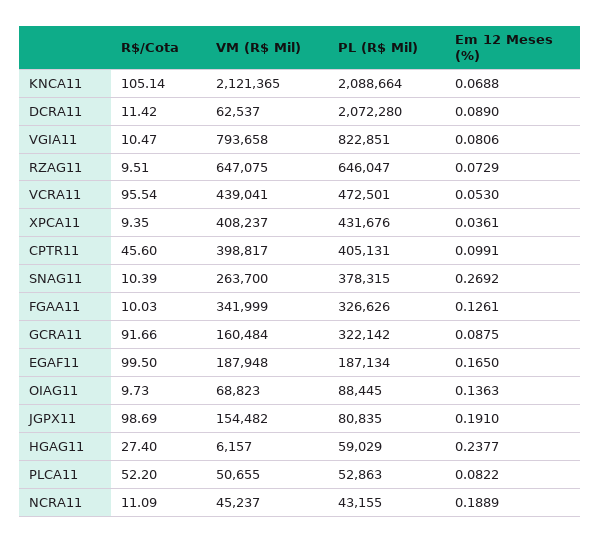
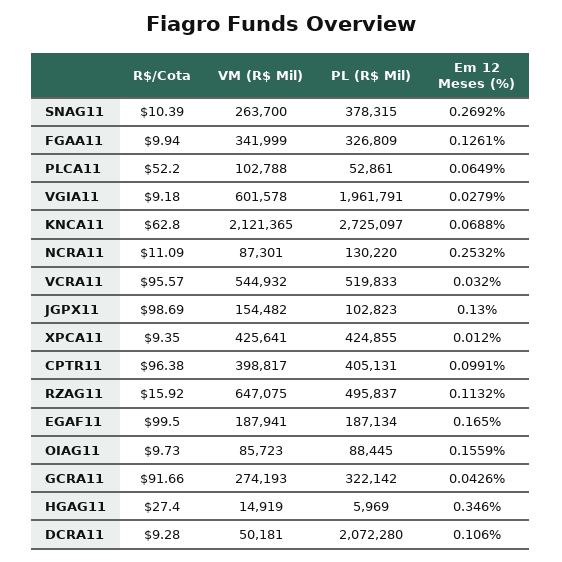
  {
    "R$/Cota": {
-     "KNCA11": 105.14,
+     "KNCA11": 62.8,
-     "DCRA11": 11.42,
+     "DCRA11": 9.28,
-     "VGIA11": 10.47,
+     "VGIA11": 9.18,
-     "RZAG11": 9.51,
+     "RZAG11": 15.92,
-     "VCRA11": 95.54,
+     "VCRA11": 95.57,
      "XPCA11": 9.35,
-     "CPTR11": 45.6,
+     "CPTR11": 96.38,
      "SNAG11": 10.39,
-     "FGAA11": 10.03,
+     "FGAA11": 9.94,
      "GCRA11": 91.66,
      "EGAF11": 99.5,
      "OIAG11": 9.73,
      "JGPX11": 98.69,
      "HGAG11": 27.4,
      "PLCA11": 52.2,
      "NCRA11": 11.09
    },
    "VM (R$ Mil)": {
      "KNCA11": 2121365,
-     "DCRA11": 62537,
+     "DCRA11": 50181,
-     "VGIA11": 793658,
+     "VGIA11": 601578,
      "RZAG11": 647075,
-     "VCRA11": 439041,
+     "VCRA11": 544932,
-     "XPCA11": 408237,
+     "XPCA11": 425641,
      "CPTR11": 398817,
      "SNAG11": 263700,
      "FGAA11": 341999,
-     "GCRA11": 160484,
+     "GCRA11": 274193,
-     "EGAF11": 187948,
+     "EGAF11": 187941,
-     "OIAG11": 68823,
+     "OIAG11": 85723,
      "JGPX11": 154482,
-     "HGAG11": 6157,
+     "HGAG11": 14919,
-     "PLCA11": 50655,
+     "PLCA11": 102788,
-     "NCRA11": 45237
+     "NCRA11": 87301
    },
    "PL (R$ Mil)": {
-     "KNCA11": 2088664,
+     "KNCA11": 2725097,
      "DCRA11": 2072280,
-     "VGIA11": 822851,
+     "VGIA11": 1961791,
-     "RZAG11": 646047,
+     "RZAG11": 495837,
-     "VCRA11": 472501,
+     "VCRA11": 519833,
-     "XPCA11": 431676,
+     "XPCA11": 424855,
      "CPTR11": 405131,
      "SNAG11": 378315,
-     "FGAA11": 326626,
+     "FGAA11": 326809,
      "GCRA11": 322142,
      "EGAF11": 187134,
      "OIAG11": 88445,
-     "JGPX11": 80835,
+     "JGPX11": 102823,
-     "HGAG11": 59029,
+     "HGAG11": 5969,
-     "PLCA11": 52863,
+     "PLCA11": 52861,
-     "NCRA11": 43155
+     "NCRA11": 130220
    },
    "Em 12 Meses (%)": {
      "KNCA11": 0.0688,
-     "DCRA11": 0.089,
+     "DCRA11": 0.106,
-     "VGIA11": 0.0806,
+     "VGIA11": 0.0279,
-     "RZAG11": 0.0729,
+     "RZAG11": 0.1132,
-     "VCRA11": 0.053,
+     "VCRA11": 0.032,
-     "XPCA11": 0.0361,
+     "XPCA11": 0.012,
      "CPTR11": 0.0991,
      "SNAG11": 0.2692,
      "FGAA11": 0.1261,
-     "GCRA11": 0.0875,
+     "GCRA11": 0.0426,
      "EGAF11": 0.165,
-     "OIAG11": 0.1363,
+     "OIAG11": 0.1559,
-     "JGPX11": 0.191,
+     "JGPX11": 0.13,
-     "HGAG11": 0.2377,
+     "HGAG11": 0.346,
-     "PLCA11": 0.0822,
+     "PLCA11": 0.0649,
-     "NCRA11": 0.1889
+     "NCRA11": 0.2532
    }
  }

